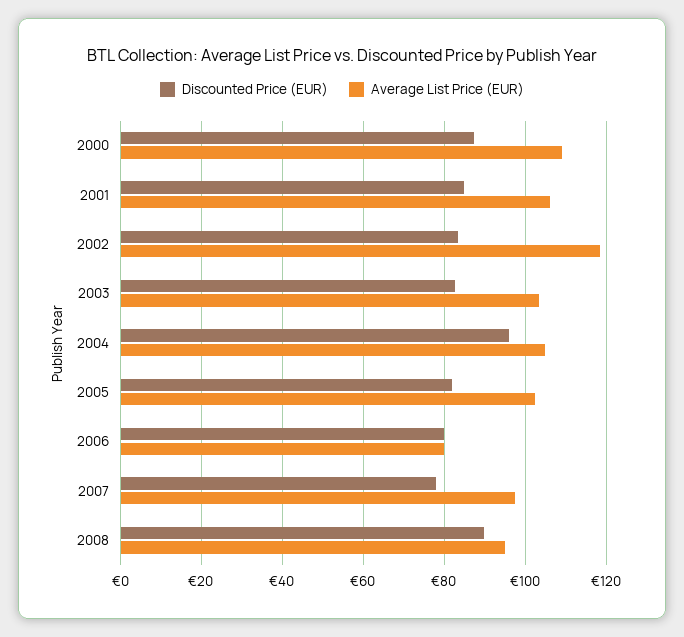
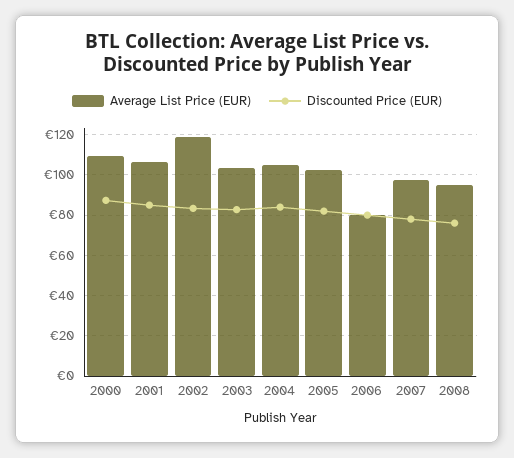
  {
    "Discounted Price (EUR)": {
      "2000": 88,
      "2001": 86,
      "2002": 84,
      "2003": 82,
-     "2004": 96,
+     "2004": 85,
      "2005": 82,
      "2006": 80,
      "2007": 78,
-     "2008": 90
+     "2008": 75
    },
    "Average List Price (EUR)": {
      "2000": 110,
      "2001": 106,
      "2002": 118,
      "2003": 104,
      "2004": 106,
      "2005": 102,
      "2006": 80,
      "2007": 98,
      "2008": 96
    }
  }

